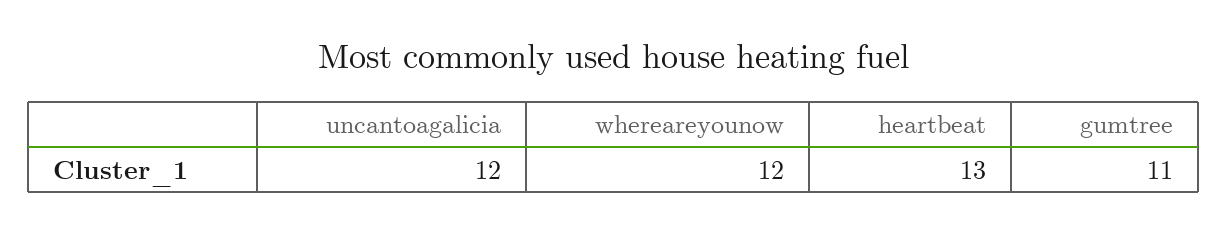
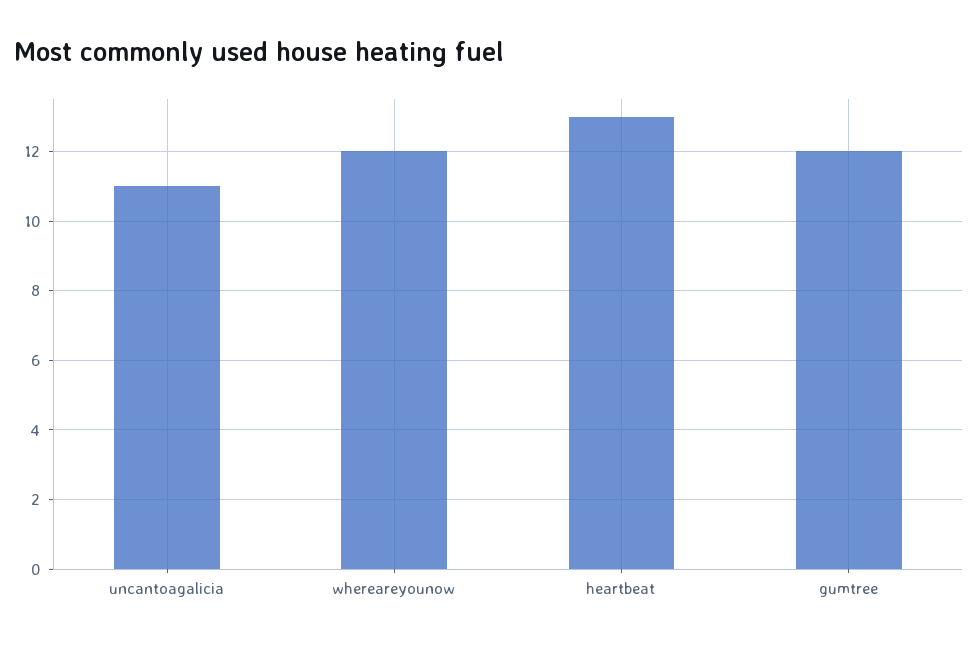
  {
-   "uncantoagalicia": 12,
+   "uncantoagalicia": 11,
    "whereareyounow": 12,
    "heartbeat": 13,
-   "gumtree": 11
+   "gumtree": 12
  }

